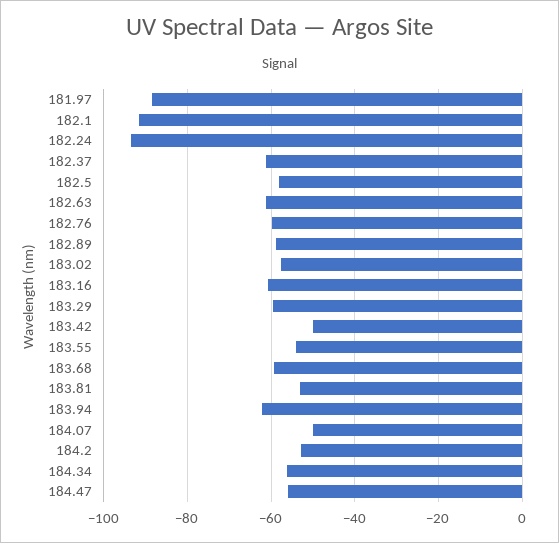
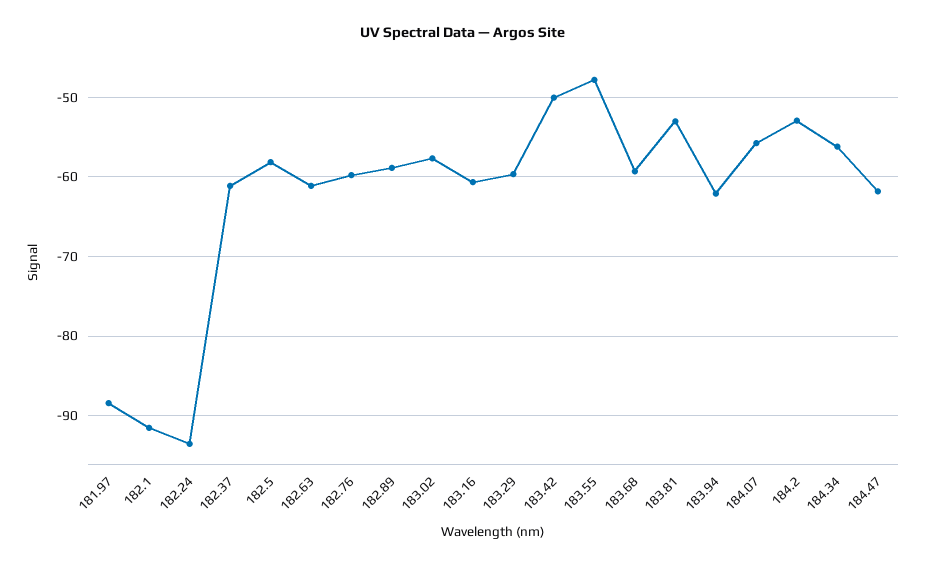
  {
    "181.97": -88,
    "182.1": -92,
    "182.24": -94,
    "182.37": -61,
    "182.5": -58,
    "182.63": -61,
    "182.76": -60,
    "182.89": -59,
    "183.02": -58,
    "183.16": -61,
    "183.29": -60,
    "183.42": -50,
-   "183.55": -54,
+   "183.55": -48,
    "183.68": -59,
    "183.81": -53,
    "183.94": -62,
-   "184.07": -50,
+   "184.07": -56,
    "184.2": -53,
    "184.34": -56,
-   "184.47": -56
+   "184.47": -62
  }

